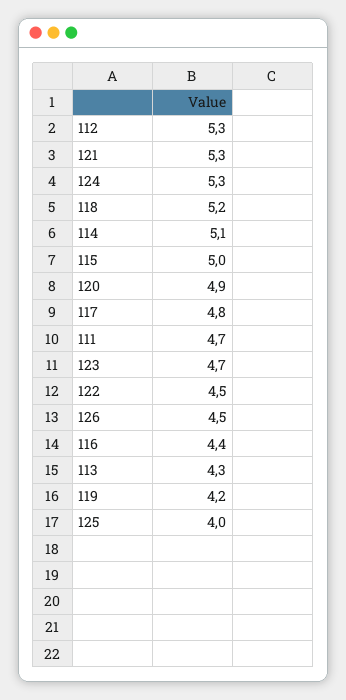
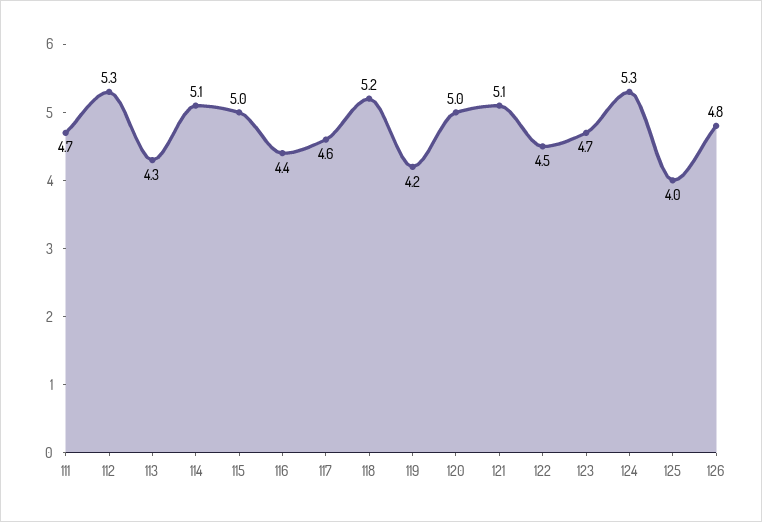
  {
    "112": 5.3,
-   "121": 5.3,
+   "121": 5.1,
    "124": 5.3,
    "118": 5.2,
    "114": 5.1,
    "115": 5,
-   "120": 4.9,
+   "120": 5,
-   "117": 4.8,
+   "117": 4.6,
    "111": 4.7,
    "123": 4.7,
    "122": 4.5,
-   "126": 4.5,
+   "126": 4.8,
    "116": 4.4,
    "113": 4.3,
    "119": 4.2,
    "125": 4
  }

